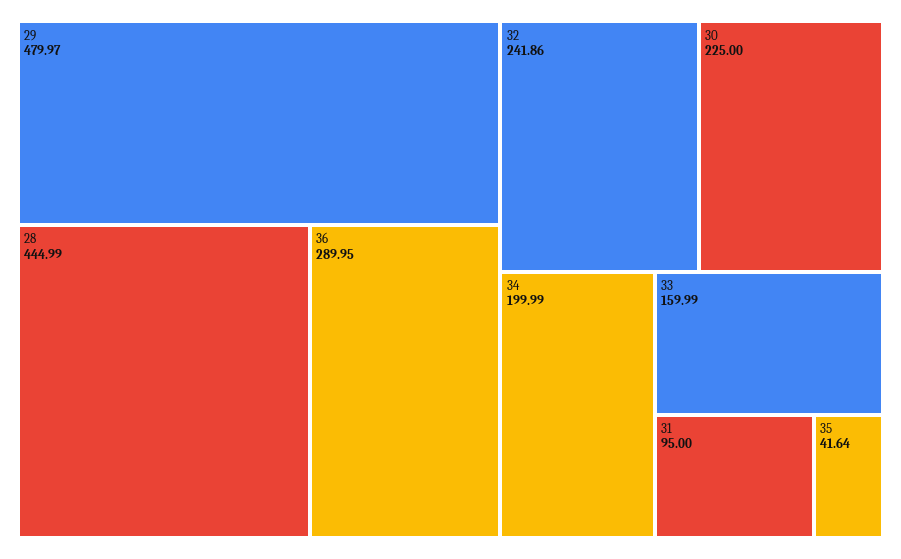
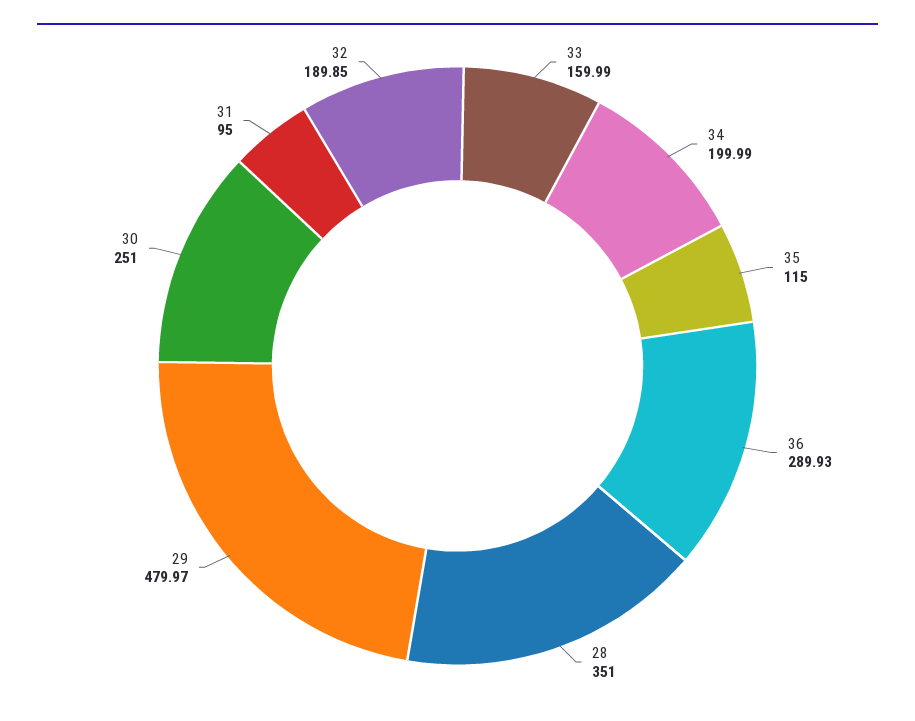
  {
    "29": 479.97,
-   "28": 444.99,
+   "28": 351,
-   "36": 289.95,
+   "36": 289.93,
-   "32": 241.86,
+   "32": 189.85,
-   "30": 225,
+   "30": 251,
    "34": 199.99,
    "33": 159.99,
    "31": 95,
-   "35": 41.64
+   "35": 115
  }

